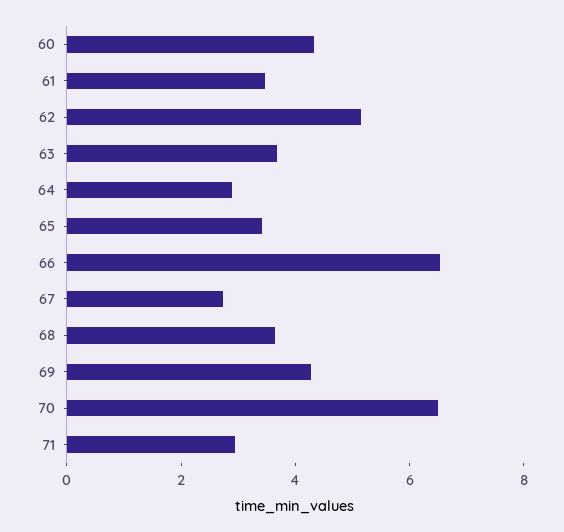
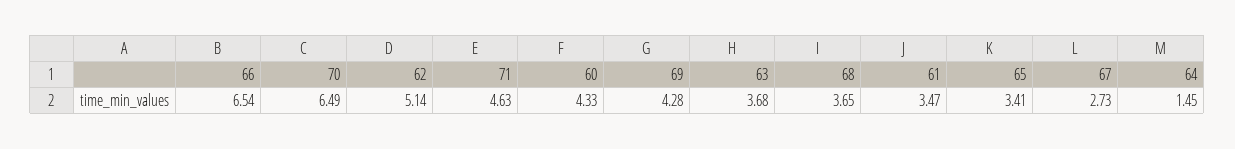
  {
    "60": 4.33,
    "61": 3.47,
    "62": 5.14,
    "63": 3.68,
-   "64": 3,
+   "64": 1.45,
    "65": 3.41,
    "66": 6.54,
    "67": 2.73,
    "68": 3.65,
    "69": 4.28,
    "70": 6.49,
-   "71": 3
+   "71": 4.63
  }

